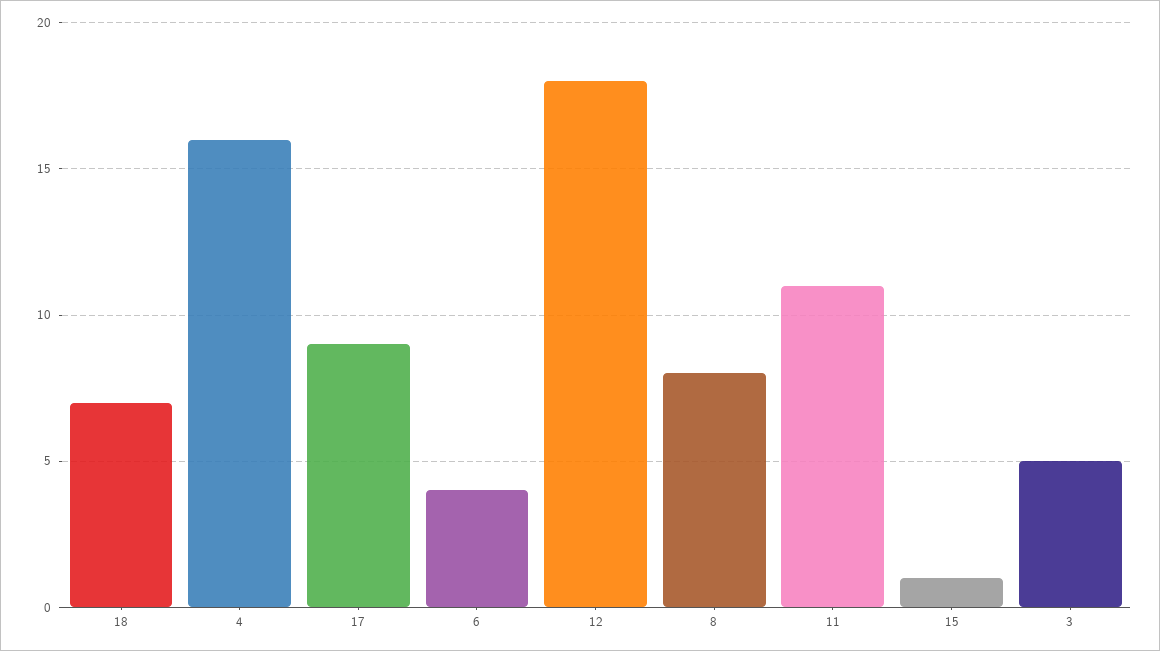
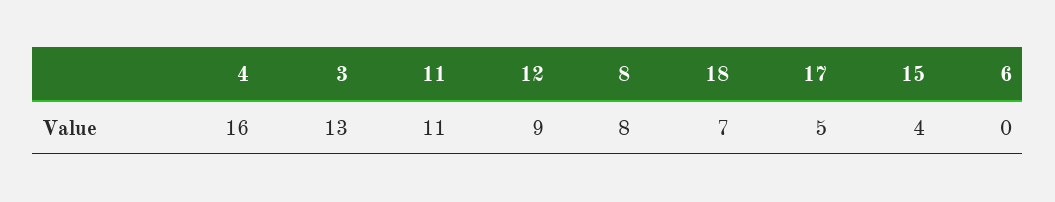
  {
    "18": 7,
    "4": 16,
-   "17": 9,
+   "17": 5,
-   "6": 4,
+   "6": 0,
-   "12": 18,
+   "12": 9,
    "8": 8,
    "11": 11,
-   "15": 1,
+   "15": 4,
-   "3": 5
+   "3": 13
  }

